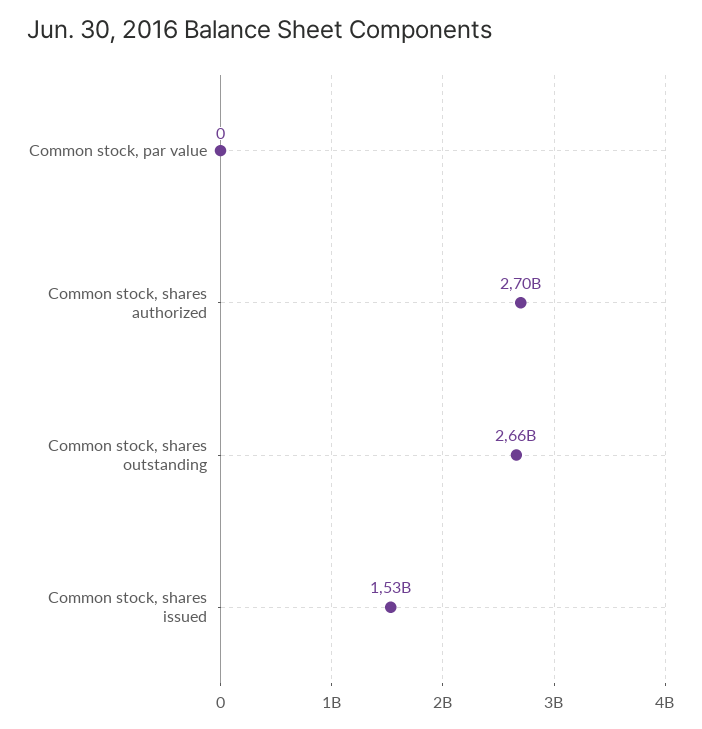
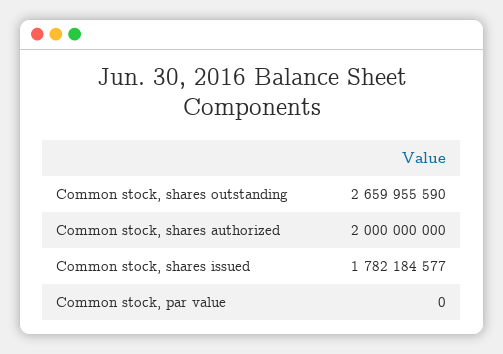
  {
    "Common stock, par value": 0,
-   "Common stock, shares authorized": 2700000000,
+   "Common stock, shares authorized": 2000000000,
    "Common stock, shares outstanding": 2659955590,
-   "Common stock, shares issued": 1530000000
+   "Common stock, shares issued": 1782184577
  }

